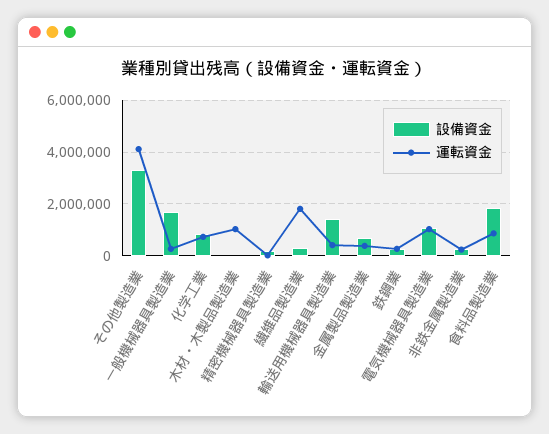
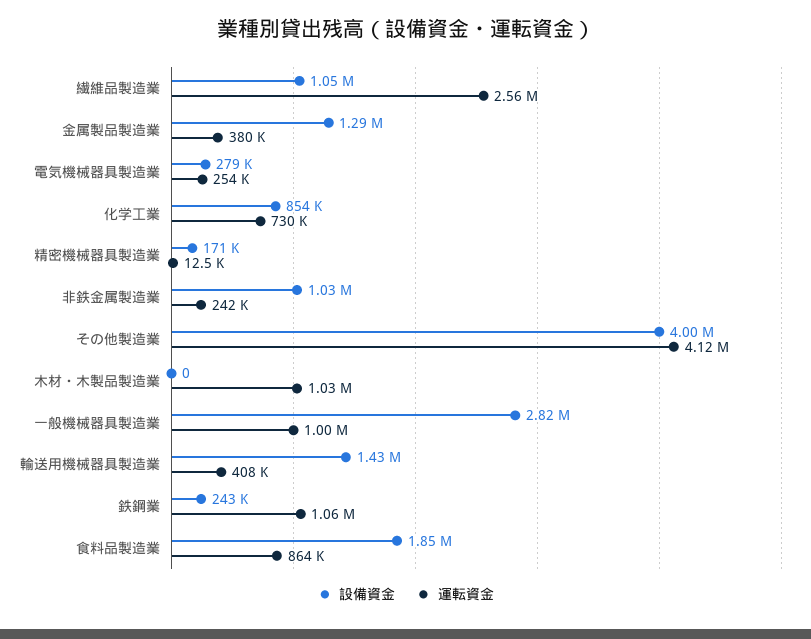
  {
    "設備資金": {
-     "その他製造業": 3250000,
+     "その他製造業": 4000000,
-     "一般機械器具製造業": 1750000,
+     "一般機械器具製造業": 2820000,
      "化学工業": 854000,
      "木材・木製品製造業": 0,
      "精密機械器具製造業": 171000,
-     "繊維品製造業": 250000,
+     "繊維品製造業": 1050000,
      "輸送用機械器具製造業": 1430000,
-     "金属製品製造業": 750000,
+     "金属製品製造業": 1290000,
      "鉄鋼業": 243000,
-     "電気機械器具製造業": 1000000,
+     "電気機械器具製造業": 279000,
-     "非鉄金属製造業": 250000,
+     "非鉄金属製造業": 1030000,
      "食料品製造業": 1850000
    },
    "運転資金": {
      "その他製造業": 4120000,
-     "一般機械器具製造業": 250000,
+     "一般機械器具製造業": 1000000,
      "化学工業": 730000,
      "木材・木製品製造業": 1030000,
      "精密機械器具製造業": 12500,
-     "繊維品製造業": 1750000,
+     "繊維品製造業": 2560000,
      "輸送用機械器具製造業": 408000,
      "金属製品製造業": 380000,
-     "鉄鋼業": 250000,
+     "鉄鋼業": 1060000,
-     "電気機械器具製造業": 1000000,
+     "電気機械器具製造業": 254000,
      "非鉄金属製造業": 242000,
      "食料品製造業": 864000
    }
  }

